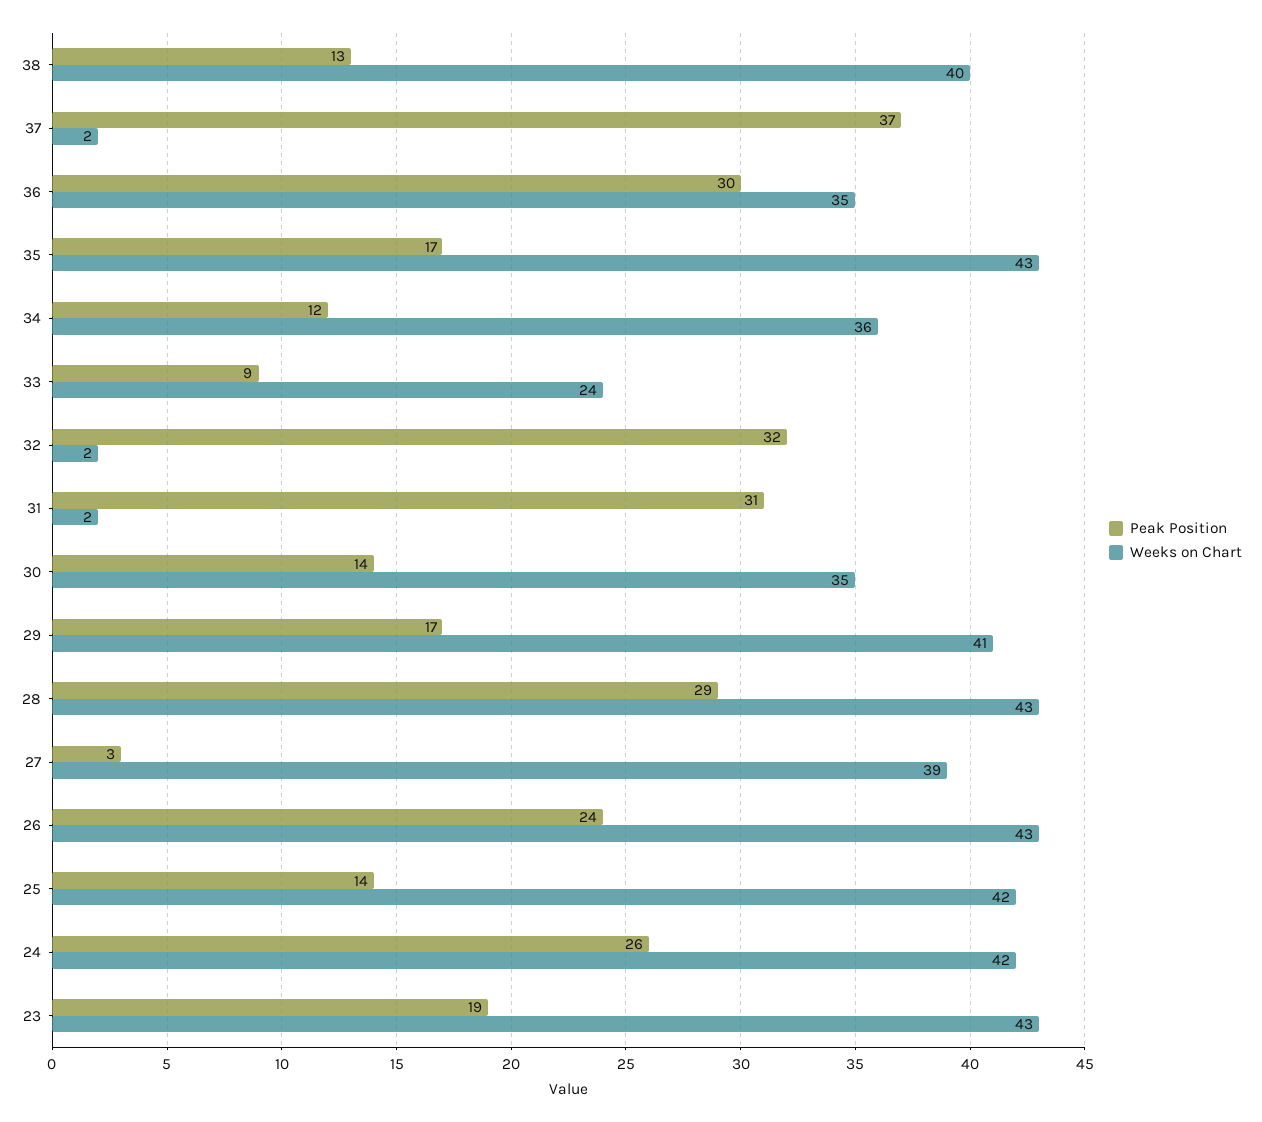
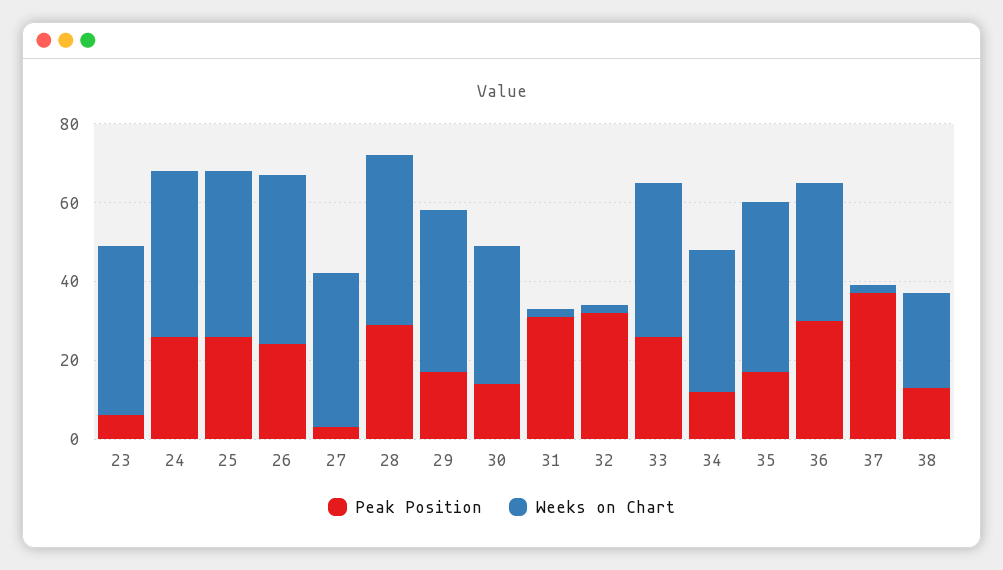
  {
    "Peak Position": {
      "38": 13,
      "37": 37,
      "36": 30,
      "35": 17,
      "34": 12,
-     "33": 9,
+     "33": 25,
      "32": 32,
      "31": 31,
      "30": 14,
      "29": 17,
      "28": 29,
      "27": 3,
      "26": 24,
-     "25": 14,
+     "25": 25,
      "24": 26,
-     "23": 19
+     "23": 5
    },
    "Weeks on Chart": {
-     "38": 40,
+     "38": 25,
      "37": 2,
      "36": 35,
      "35": 43,
      "34": 36,
-     "33": 24,
+     "33": 40,
      "32": 2,
      "31": 2,
      "30": 35,
      "29": 41,
      "28": 43,
      "27": 39,
      "26": 43,
      "25": 42,
      "24": 42,
      "23": 43
    }
  }

